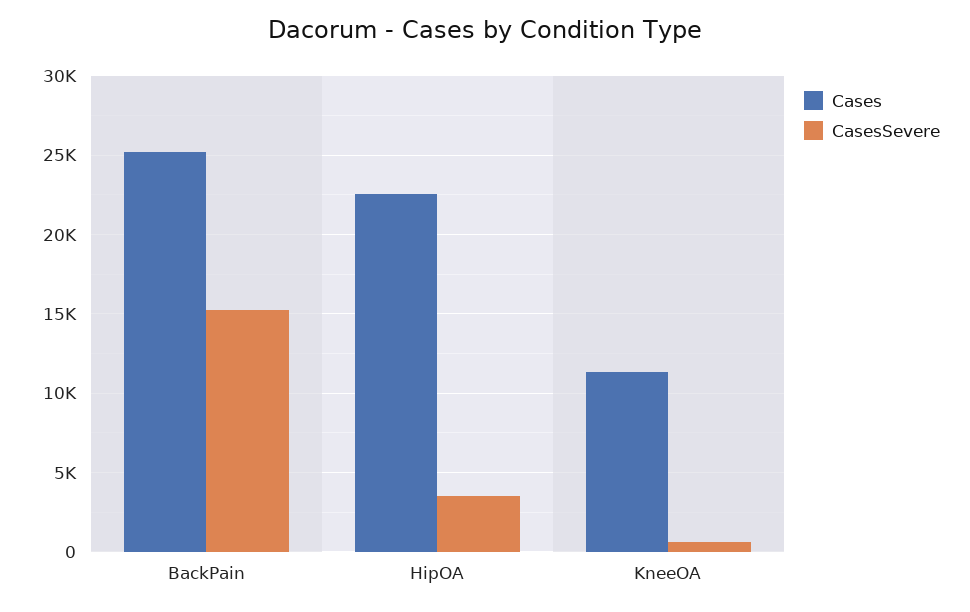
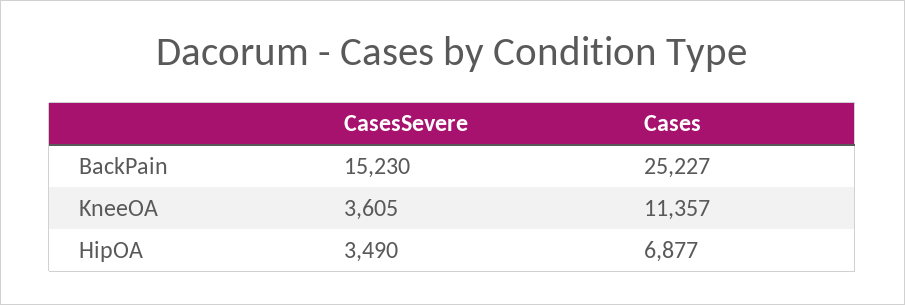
  {
    "Cases": {
      "BackPain": 25227,
-     "HipOA": 22500,
+     "HipOA": 6877,
      "KneeOA": 11357
    },
    "CasesSevere": {
      "BackPain": 15230,
      "HipOA": 3490,
-     "KneeOA": 500
+     "KneeOA": 3605
    }
  }

